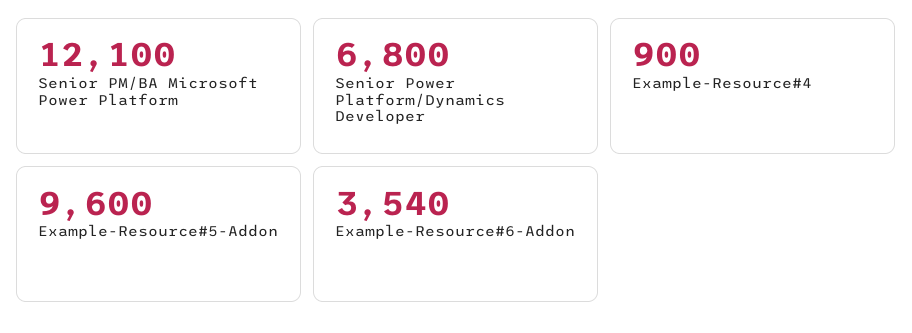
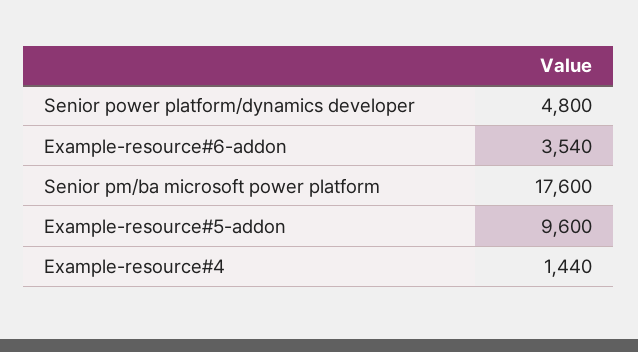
  {
-   "Senior PM/BA Microsoft Power Platform": 12100,
+   "Senior PM/BA Microsoft Power Platform": 17600,
-   "Senior Power Platform/Dynamics Developer": 6800,
+   "Senior Power Platform/Dynamics Developer": 4800,
-   "Example-Resource#4": 900,
+   "Example-Resource#4": 1440,
    "Example-Resource#5-Addon": 9600,
    "Example-Resource#6-Addon": 3540
  }

